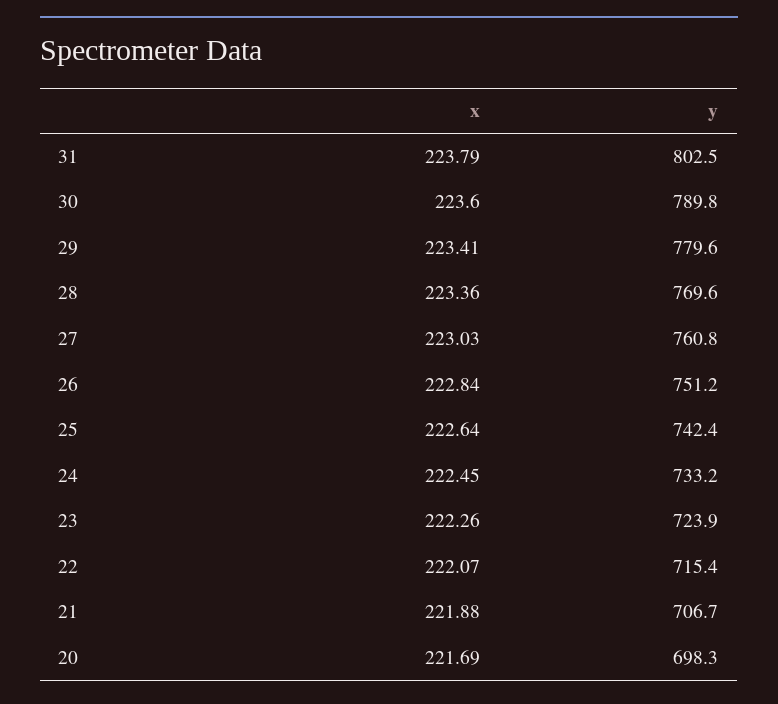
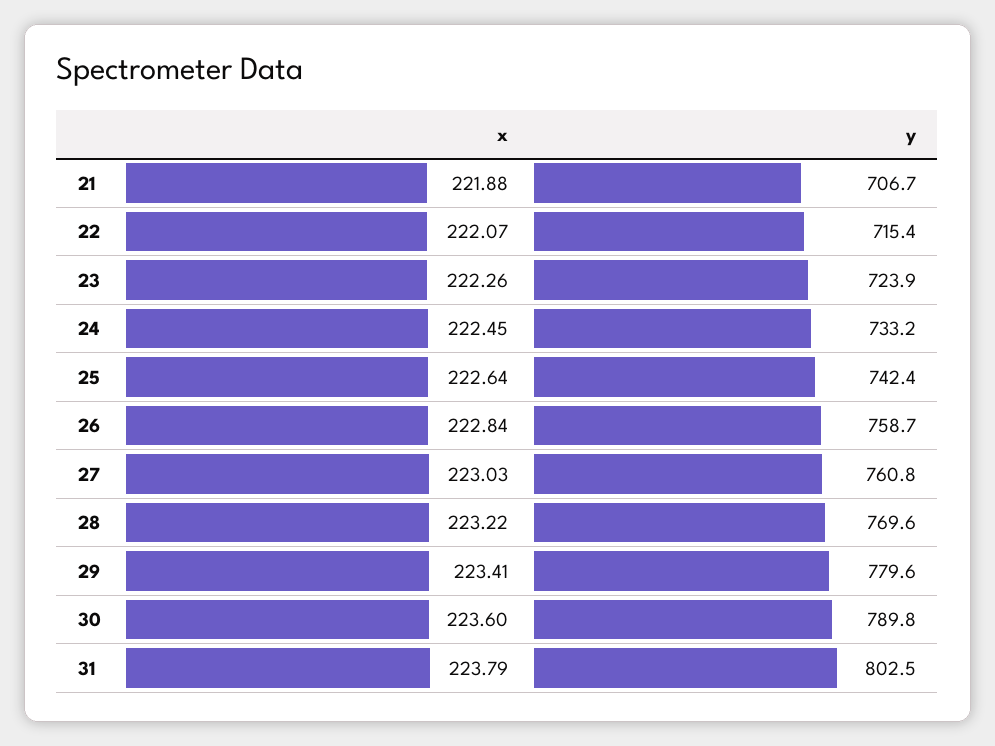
  {
    "x": {
      "31": 223.79,
      "30": 223.6,
      "29": 223.41,
-     "28": 223.36,
+     "28": 223.22,
      "27": 223.03,
      "26": 222.84,
      "25": 222.64,
      "24": 222.45,
      "23": 222.26,
      "22": 222.07,
-     "21": 221.88,
+     "21": 221.88
-     "20": 221.69
    },
    "y": {
      "31": 802.5,
      "30": 789.8,
      "29": 779.6,
      "28": 769.6,
      "27": 760.8,
-     "26": 751.2,
+     "26": 758.7,
      "25": 742.4,
      "24": 733.2,
      "23": 723.9,
      "22": 715.4,
-     "21": 706.7,
+     "21": 706.7
-     "20": 698.3
    }
  }

